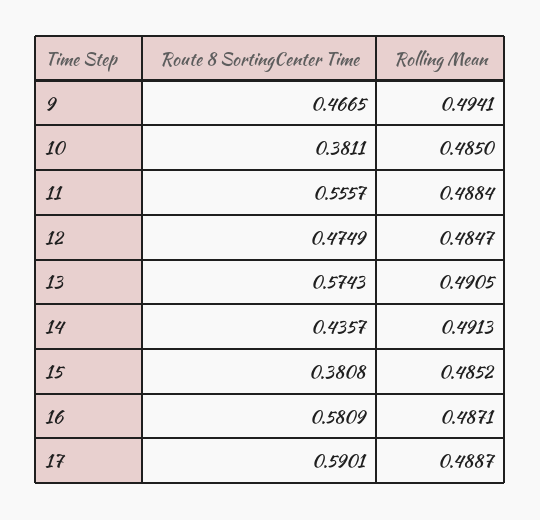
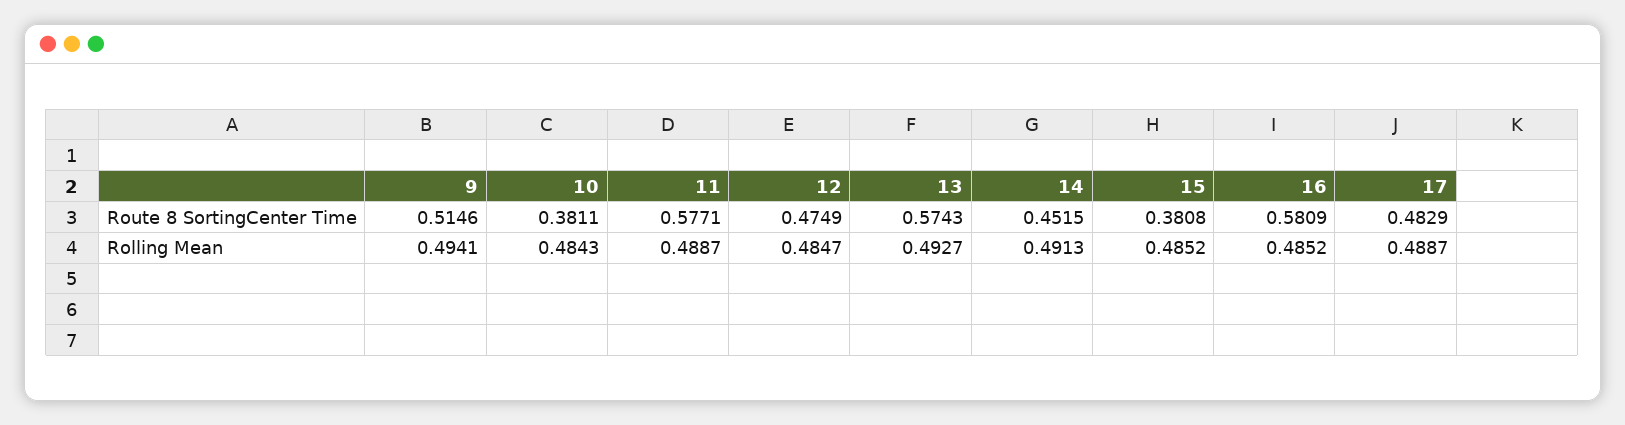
  {
    "Route 8 SortingCenter Time": {
-     "9": 0.4665,
+     "9": 0.5146,
      "10": 0.3811,
-     "11": 0.5557,
+     "11": 0.5771,
      "12": 0.4749,
      "13": 0.5743,
-     "14": 0.4357,
+     "14": 0.4515,
      "15": 0.3808,
      "16": 0.5809,
-     "17": 0.5901
+     "17": 0.4829
    },
    "Rolling Mean": {
      "9": 0.4941,
-     "10": 0.485,
+     "10": 0.4843,
-     "11": 0.4884,
+     "11": 0.4887,
      "12": 0.4847,
-     "13": 0.4905,
+     "13": 0.4927,
      "14": 0.4913,
      "15": 0.4852,
-     "16": 0.4871,
+     "16": 0.4852,
      "17": 0.4887
    }
  }

